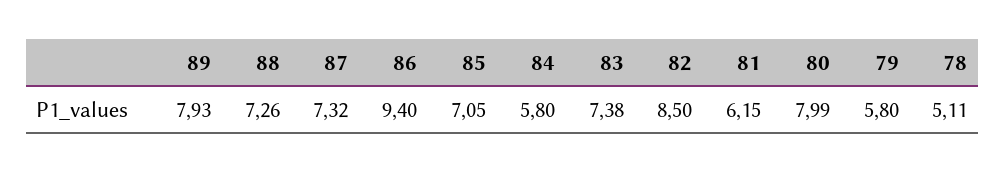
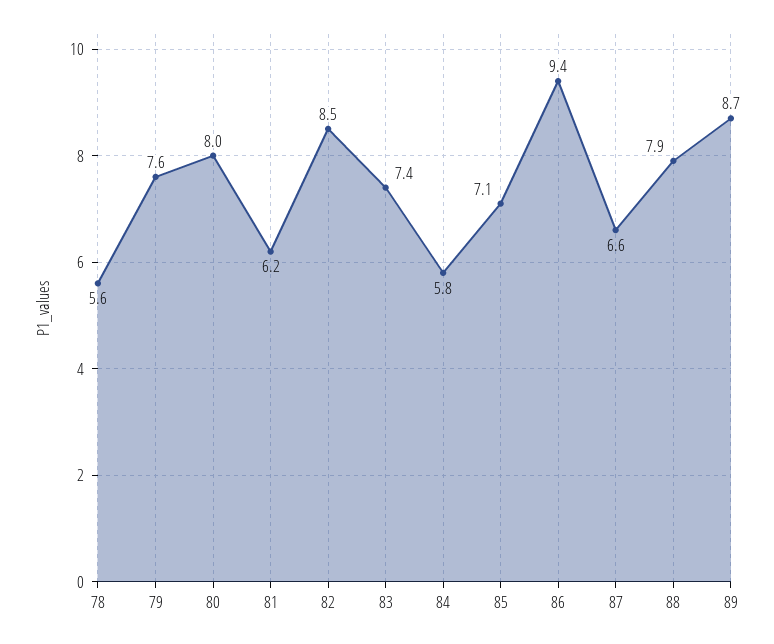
  {
-   "89": 7.93,
+   "89": 8.7,
-   "88": 7.26,
+   "88": 7.9,
-   "87": 7.32,
+   "87": 6.6,
    "86": 9.4,
    "85": 7.05,
    "84": 5.8,
    "83": 7.38,
    "82": 8.5,
    "81": 6.15,
    "80": 7.99,
-   "79": 5.8,
+   "79": 7.6,
-   "78": 5.11
+   "78": 5.6
  }

